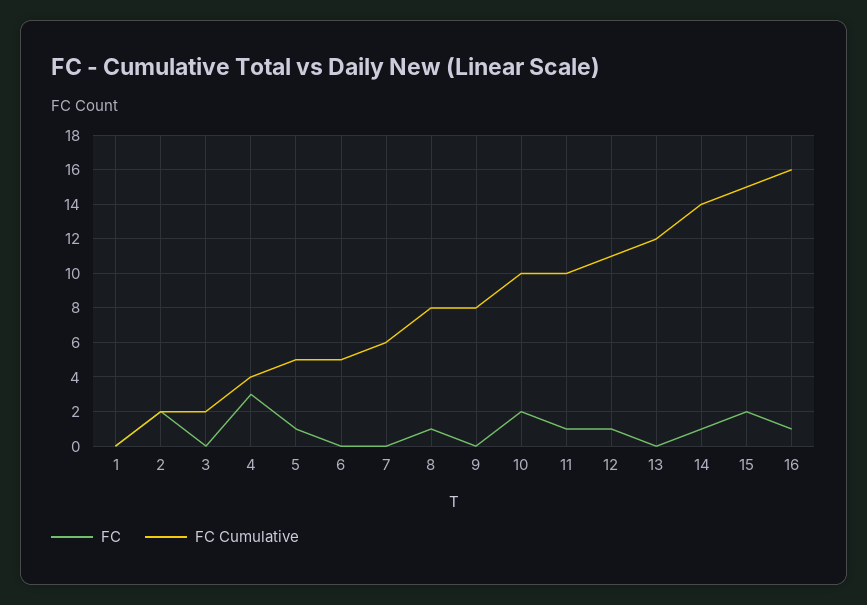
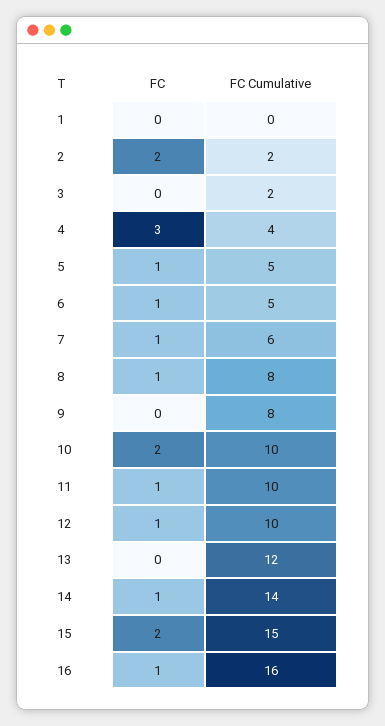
  {
    "FC": {
      "1": 0,
      "2": 2,
      "3": 0,
      "4": 3,
      "5": 1,
-     "6": 0,
+     "6": 1,
-     "7": 0,
+     "7": 1,
      "8": 1,
      "9": 0,
      "10": 2,
      "11": 1,
      "12": 1,
      "13": 0,
      "14": 1,
      "15": 2,
      "16": 1
    },
    "FC Cumulative": {
      "1": 0,
      "2": 2,
      "3": 2,
      "4": 4,
      "5": 5,
      "6": 5,
      "7": 6,
      "8": 8,
      "9": 8,
      "10": 10,
      "11": 10,
-     "12": 11,
+     "12": 10,
      "13": 12,
      "14": 14,
      "15": 15,
      "16": 16
    }
  }

